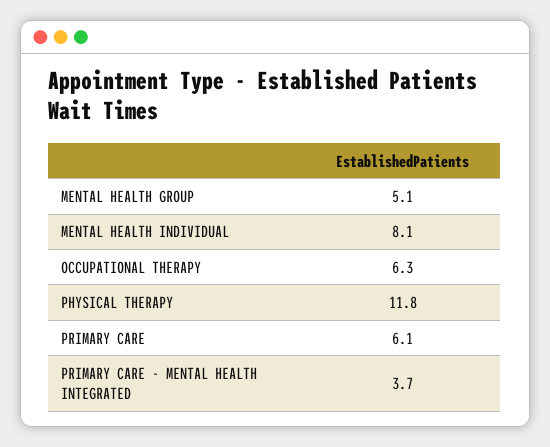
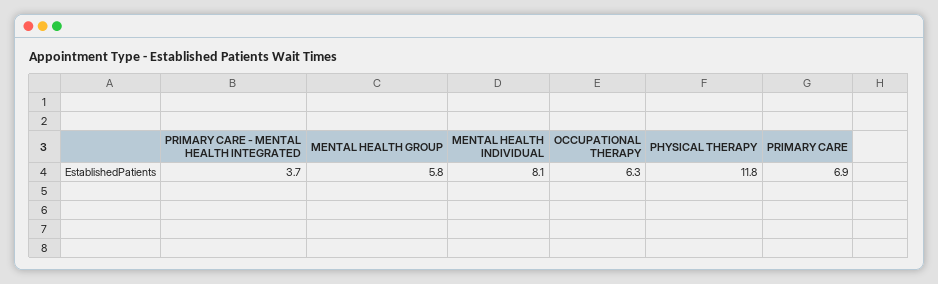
  {
-   "MENTAL HEALTH GROUP": 5.1,
+   "MENTAL HEALTH GROUP": 5.8,
    "MENTAL HEALTH INDIVIDUAL": 8.1,
    "OCCUPATIONAL THERAPY": 6.3,
    "PHYSICAL THERAPY": 11.8,
-   "PRIMARY CARE": 6.1,
+   "PRIMARY CARE": 6.9,
    "PRIMARY CARE - MENTAL HEALTH INTEGRATED": 3.7
  }

